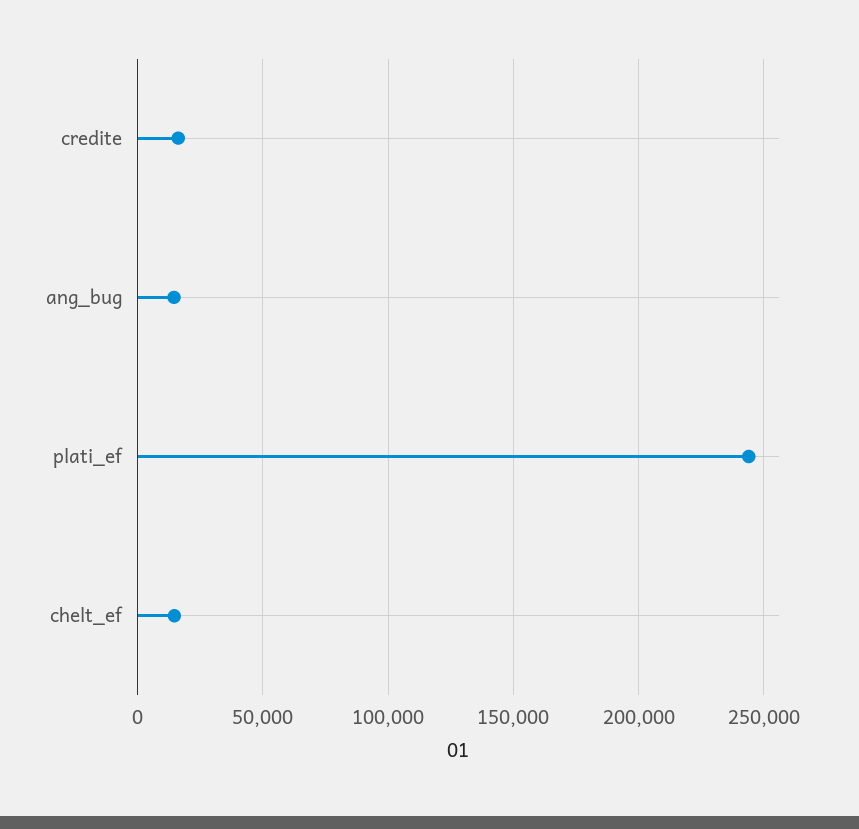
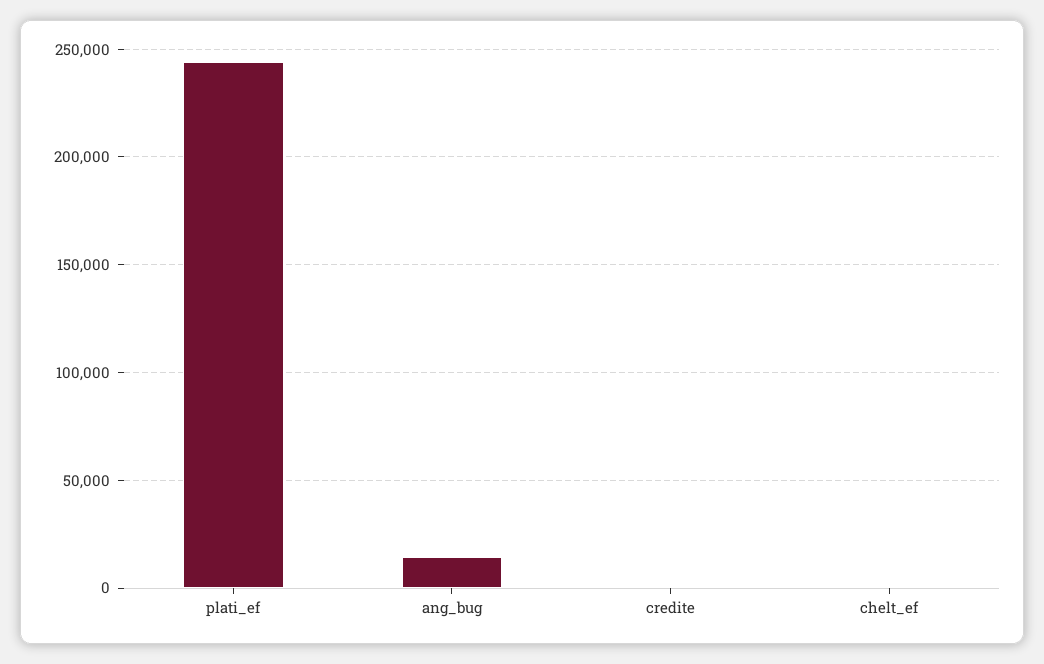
  {
-   "credite": 15000,
+   "credite": 0,
    "ang_bug": 15000,
    "plati_ef": 245000,
-   "chelt_ef": 15000
+   "chelt_ef": 0
  }

